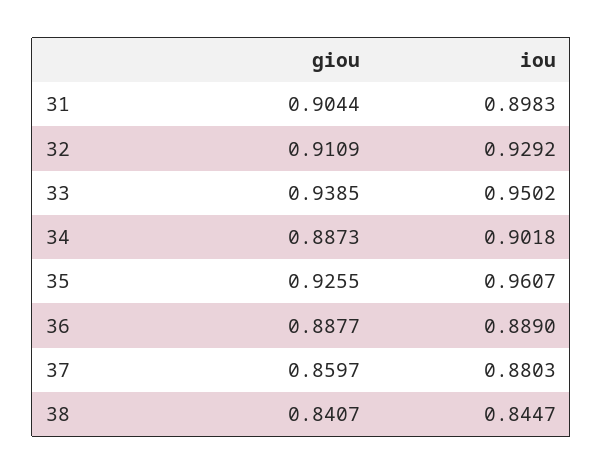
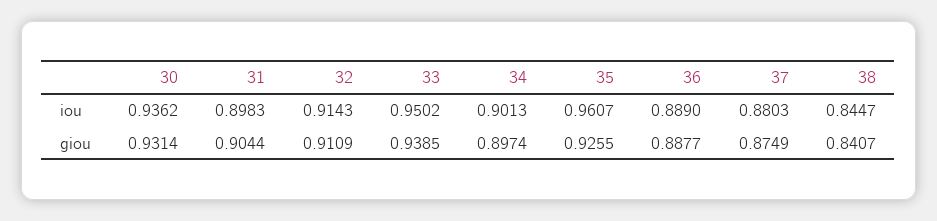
  {
    "giou": {
      "31": 0.9044,
      "32": 0.9109,
      "33": 0.9385,
-     "34": 0.8873,
+     "34": 0.8974,
      "35": 0.9255,
      "36": 0.8877,
-     "37": 0.8597,
+     "37": 0.8749,
-     "38": 0.8407
+     "38": 0.8407,
+     "30": 0.9314
    },
    "iou": {
      "31": 0.8983,
-     "32": 0.9292,
+     "32": 0.9143,
      "33": 0.9502,
-     "34": 0.9018,
+     "34": 0.9013,
      "35": 0.9607,
      "36": 0.889,
      "37": 0.8803,
-     "38": 0.8447
+     "38": 0.8447,
+     "30": 0.9362
    }
  }

